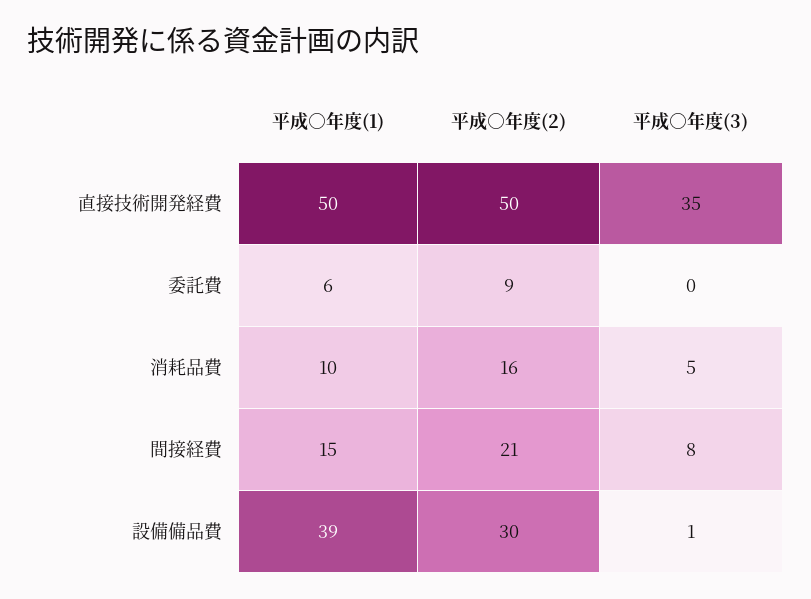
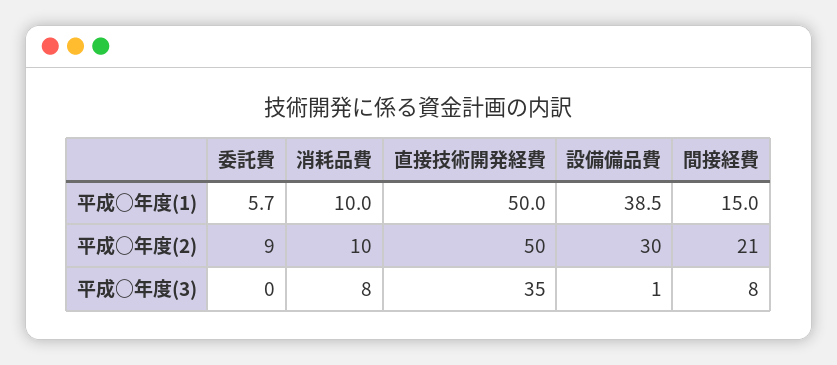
  {
    "平成○年度(1)": {
      "直接技術開発経費": 50,
      "委託費": 5.7,
      "消耗品費": 10,
      "間接経費": 15,
      "設備備品費": 38.5
    },
    "平成○年度(2)": {
      "直接技術開発経費": 50,
      "委託費": 9,
-     "消耗品費": 16,
+     "消耗品費": 10,
      "間接経費": 21,
      "設備備品費": 30
    },
    "平成○年度(3)": {
      "直接技術開発経費": 35,
      "委託費": 0,
-     "消耗品費": 5,
+     "消耗品費": 8,
      "間接経費": 8,
      "設備備品費": 1
    }
  }

